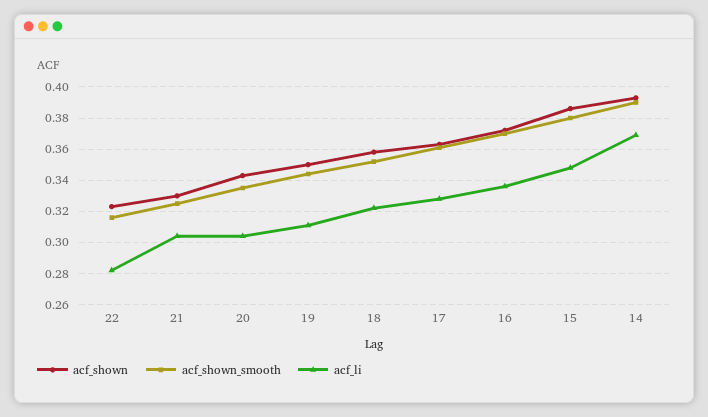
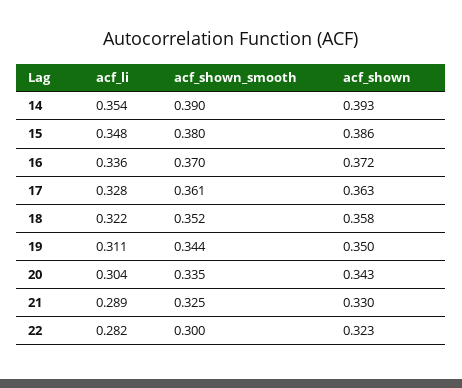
  {
    "acf_shown": {
      "22": 0.323,
      "21": 0.33,
      "20": 0.343,
      "19": 0.35,
      "18": 0.358,
      "17": 0.363,
      "16": 0.372,
      "15": 0.386,
      "14": 0.393
    },
    "acf_shown_smooth": {
-     "22": 0.315,
+     "22": 0.3,
      "21": 0.325,
      "20": 0.335,
      "19": 0.344,
      "18": 0.352,
      "17": 0.361,
      "16": 0.37,
      "15": 0.38,
      "14": 0.39
    },
    "acf_li": {
      "22": 0.282,
-     "21": 0.305,
+     "21": 0.289,
      "20": 0.304,
      "19": 0.311,
      "18": 0.322,
      "17": 0.328,
      "16": 0.336,
      "15": 0.348,
-     "14": 0.37
+     "14": 0.354
    }
  }

